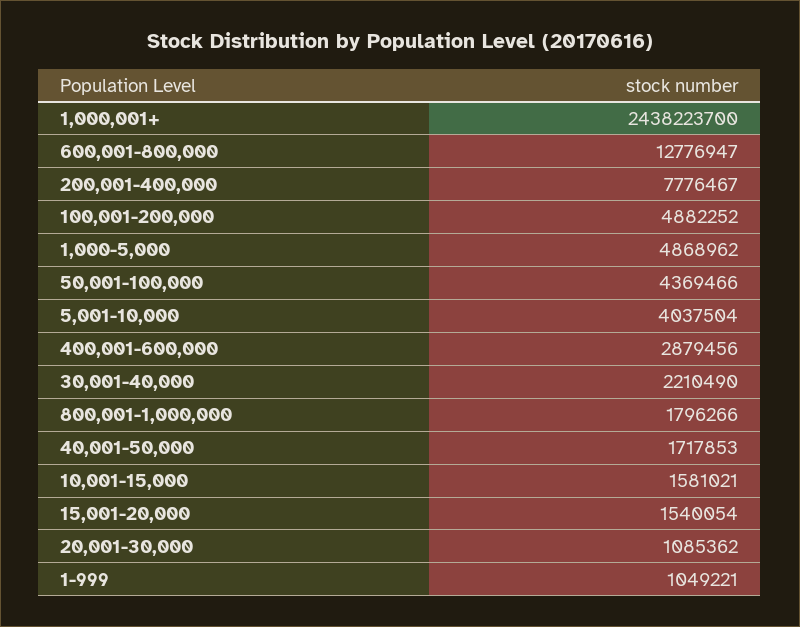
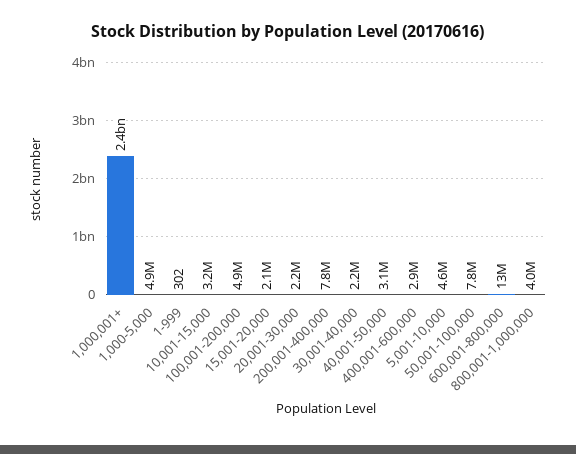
  {
    "1,000,001+": 2438223700,
    "600,001-800,000": 12776947,
    "200,001-400,000": 7776467,
    "100,001-200,000": 4882252,
    "1,000-5,000": 4868962,
-   "50,001-100,000": 4369466,
+   "50,001-100,000": 7800000,
-   "5,001-10,000": 4037504,
+   "5,001-10,000": 4600000,
    "400,001-600,000": 2879456,
    "30,001-40,000": 2210490,
-   "800,001-1,000,000": 1796266,
+   "800,001-1,000,000": 4000000,
-   "40,001-50,000": 1717853,
+   "40,001-50,000": 3100000,
-   "10,001-15,000": 1581021,
+   "10,001-15,000": 3200000,
-   "15,001-20,000": 1540054,
+   "15,001-20,000": 2100000,
-   "20,001-30,000": 1085362,
+   "20,001-30,000": 2200000,
-   "1-999": 1049221
+   "1-999": 302
  }

